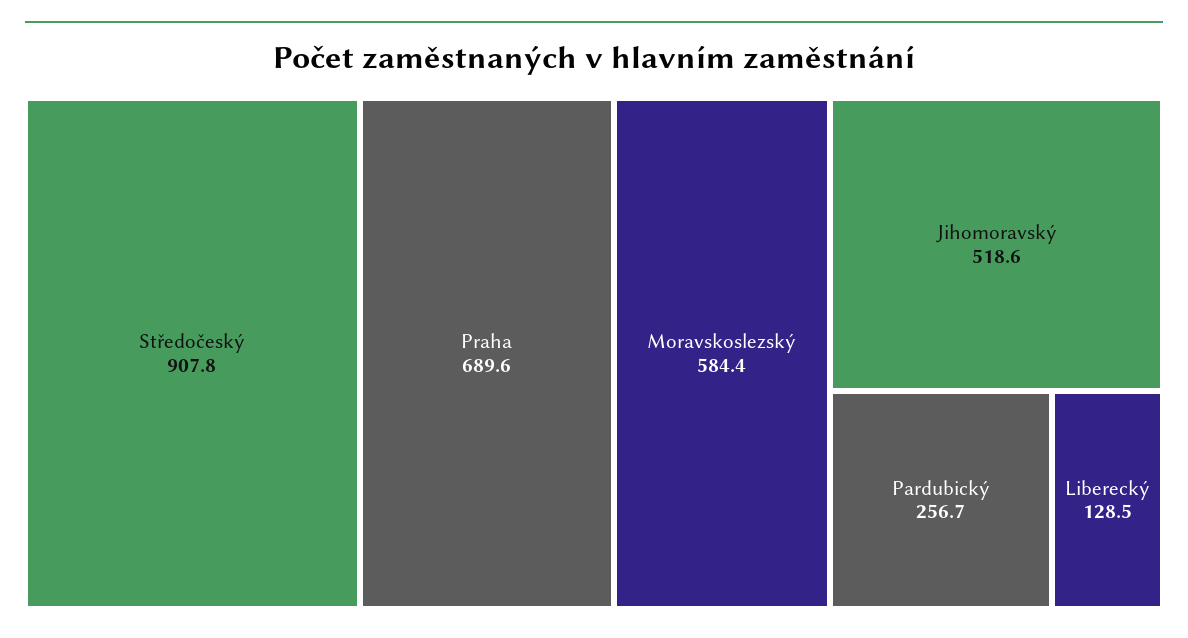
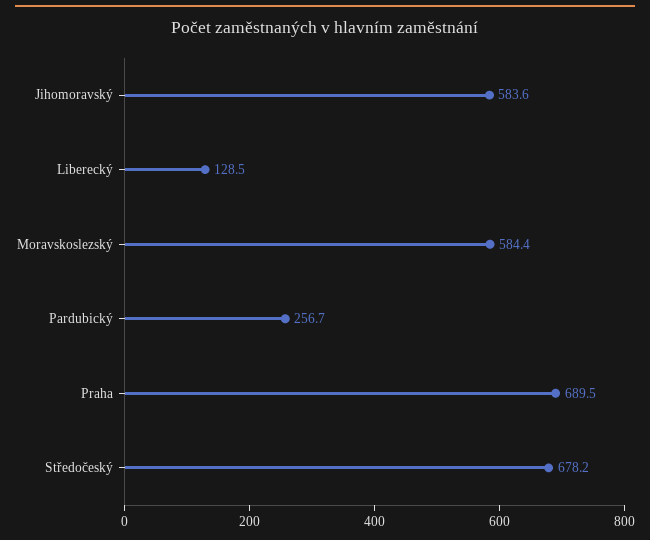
  {
-   "Středočeský": 907.8,
+   "Středočeský": 678.2,
-   "Praha": 689.6,
+   "Praha": 689.5,
    "Moravskoslezský": 584.4,
-   "Jihomoravský": 518.6,
+   "Jihomoravský": 583.6,
    "Pardubický": 256.7,
    "Liberecký": 128.5
  }

